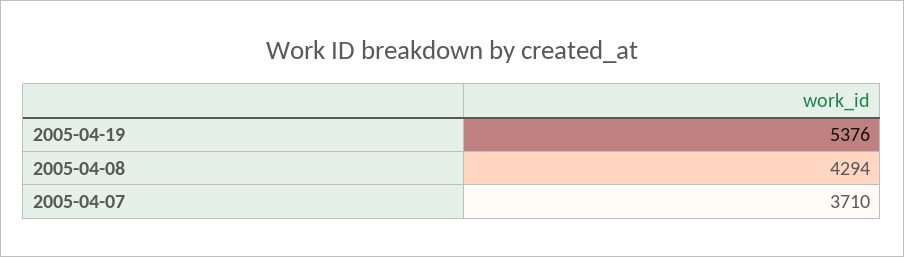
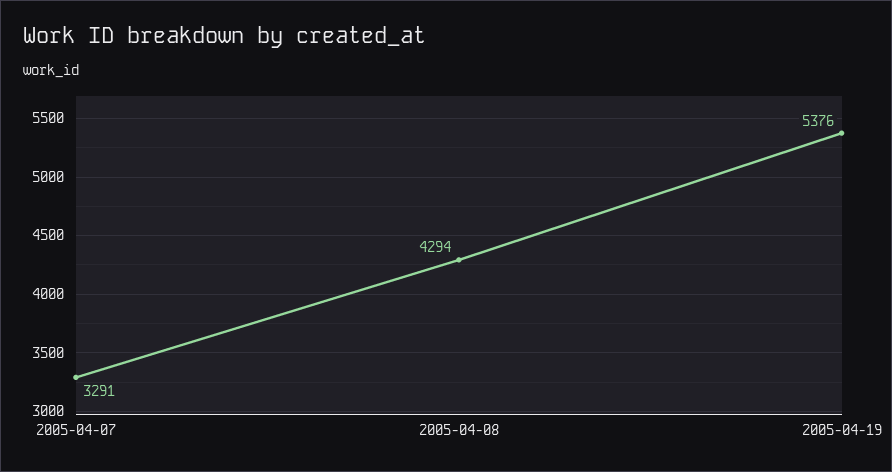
  {
    "2005-04-19": 5376,
    "2005-04-08": 4294,
-   "2005-04-07": 3710
+   "2005-04-07": 3291
  }

